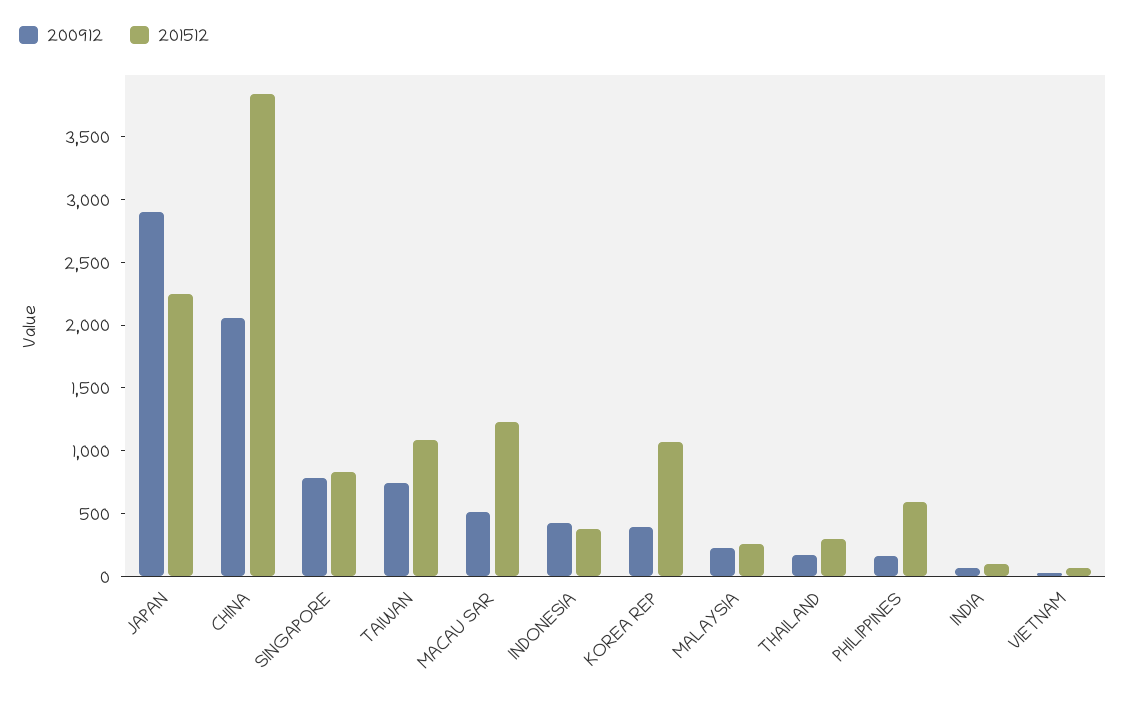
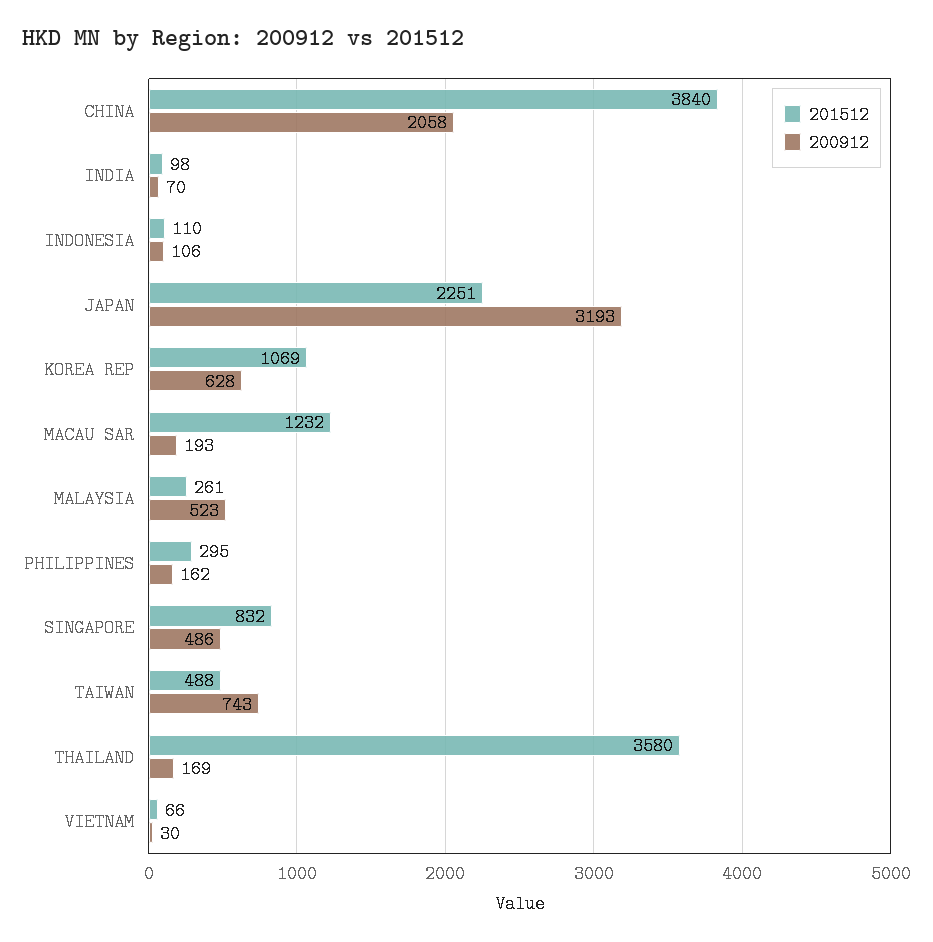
  {
    "200912": {
-     "JAPAN": 2900,
+     "JAPAN": 3193,
      "CHINA": 2058,
-     "SINGAPORE": 800,
+     "SINGAPORE": 486,
      "TAIWAN": 743,
-     "MACAU SAR": 500,
+     "MACAU SAR": 193,
-     "INDONESIA": 400,
+     "INDONESIA": 106,
-     "KOREA REP": 400,
+     "KOREA REP": 628,
-     "MALAYSIA": 200,
+     "MALAYSIA": 523,
      "THAILAND": 169,
      "PHILIPPINES": 162,
      "INDIA": 70,
      "VIETNAM": 30
    },
    "201512": {
      "JAPAN": 2251,
      "CHINA": 3840,
      "SINGAPORE": 832,
-     "TAIWAN": 1100,
+     "TAIWAN": 488,
      "MACAU SAR": 1232,
-     "INDONESIA": 400,
+     "INDONESIA": 110,
      "KOREA REP": 1069,
      "MALAYSIA": 261,
-     "THAILAND": 300,
+     "THAILAND": 3580,
-     "PHILIPPINES": 600,
+     "PHILIPPINES": 295,
      "INDIA": 98,
      "VIETNAM": 66
    }
  }

